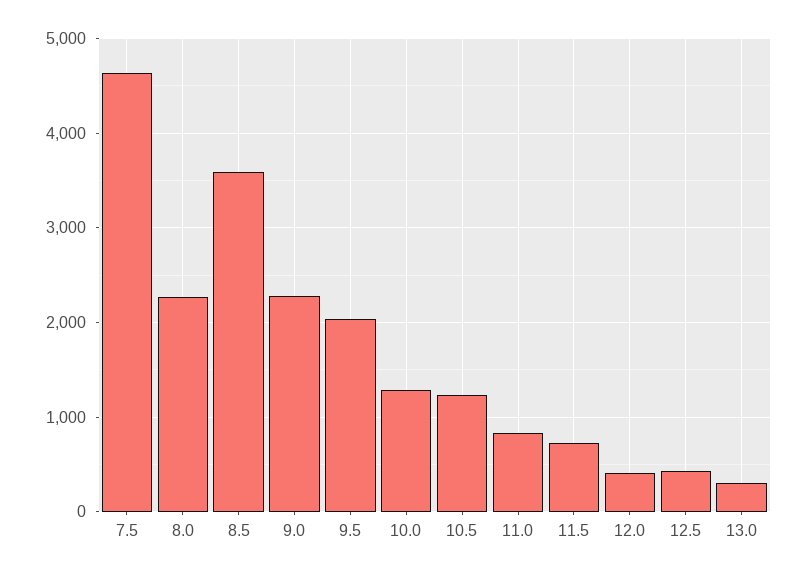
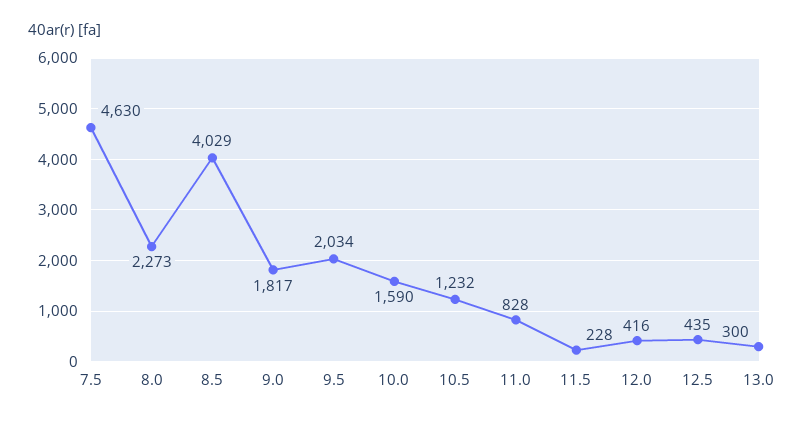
  {
    "7.5": 4630,
    "8.0": 2273,
-   "8.5": 3600,
+   "8.5": 4029,
-   "9.0": 2300,
+   "9.0": 1817,
    "9.5": 2034,
-   "10.0": 1300,
+   "10.0": 1590,
    "10.5": 1232,
    "11.0": 828,
-   "11.5": 700,
+   "11.5": 228,
    "12.0": 416,
    "12.5": 435,
    "13.0": 300
  }

